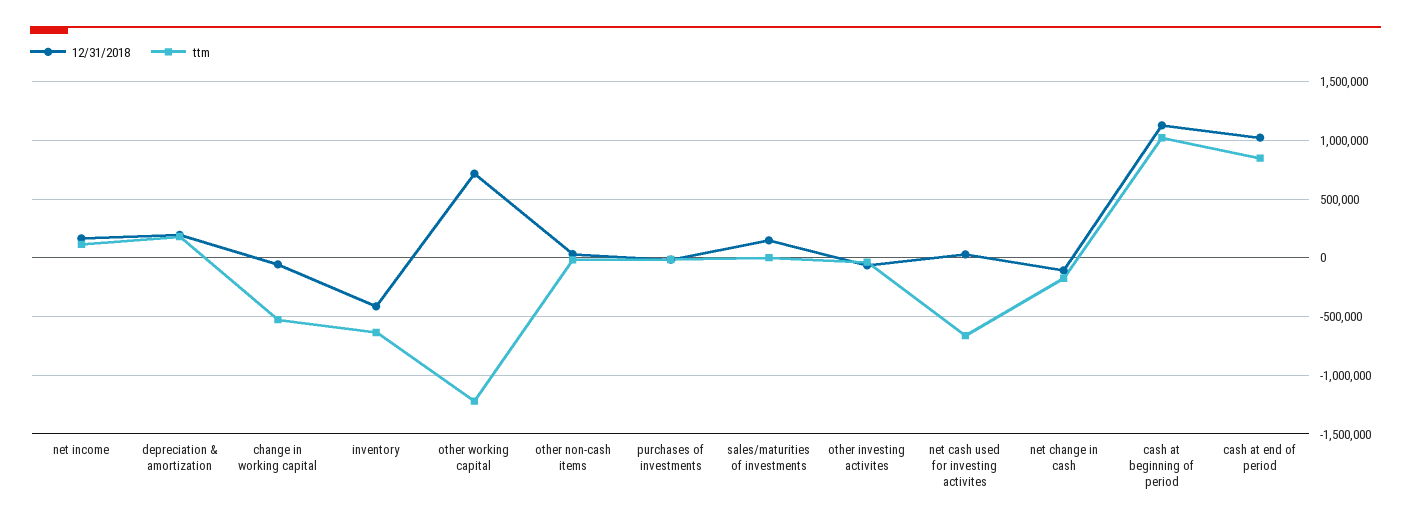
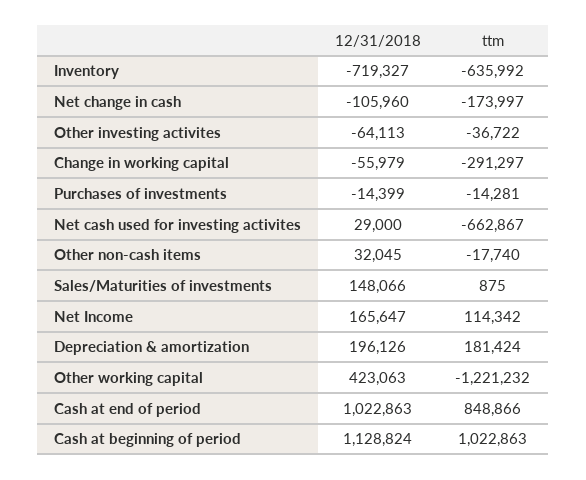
  {
    "12/31/2018": {
      "net income": 165647,
      "depreciation & amortization": 196126,
      "change in working capital": -55979,
-     "inventory": -400000,
+     "inventory": -719327,
-     "other working capital": 700000,
+     "other working capital": 423063,
      "other non-cash items": 32045,
      "purchases of investments": -14399,
      "sales/maturities of investments": 148066,
      "other investing activites": -64113,
      "net cash used for investing activites": 29000,
      "net change in cash": -105960,
      "cash at beginning of period": 1128824,
      "cash at end of period": 1022863
    },
    "ttm": {
      "net income": 114342,
      "depreciation & amortization": 181424,
-     "change in working capital": -500000,
+     "change in working capital": -291297,
      "inventory": -635992,
      "other working capital": -1221232,
      "other non-cash items": -17740,
      "purchases of investments": -14281,
      "sales/maturities of investments": 875,
      "other investing activites": -36722,
      "net cash used for investing activites": -662867,
      "net change in cash": -173997,
      "cash at beginning of period": 1022863,
      "cash at end of period": 848866
    }
  }

